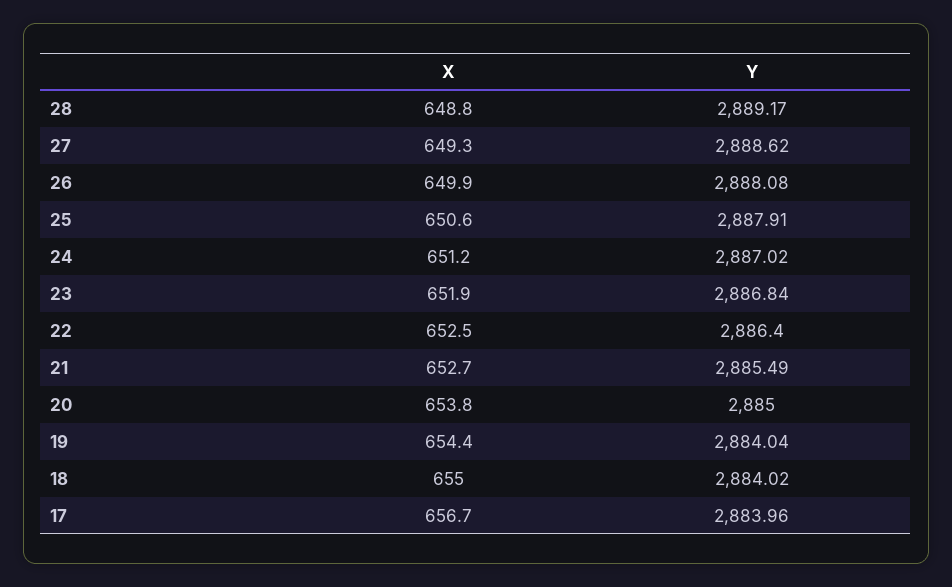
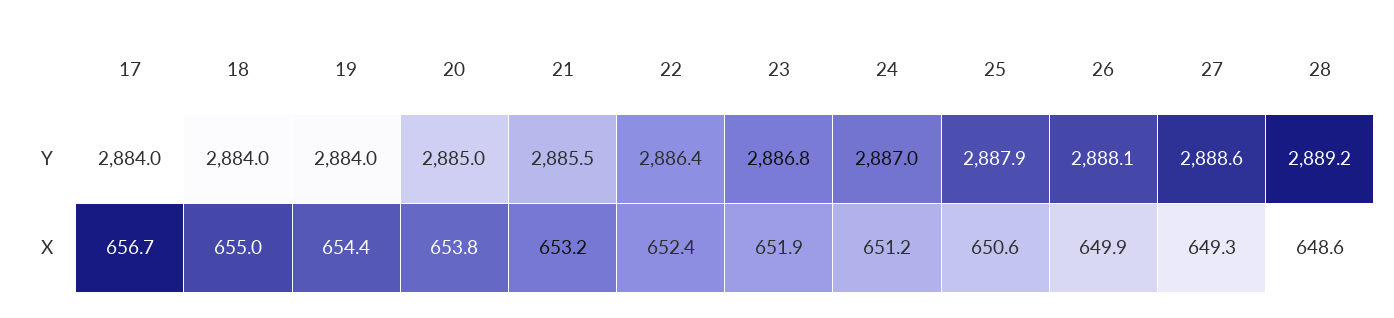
  {
    "X": {
-     "28": 648.8,
+     "28": 648.6,
      "27": 649.3,
      "26": 649.9,
      "25": 650.6,
      "24": 651.2,
      "23": 651.9,
-     "22": 652.5,
+     "22": 652.4,
-     "21": 652.7,
+     "21": 653.2,
      "20": 653.8,
      "19": 654.4,
      "18": 655,
      "17": 656.7
    },
    "Y": {
      "28": 2889.17,
      "27": 2888.62,
      "26": 2888.08,
      "25": 2887.91,
      "24": 2887.02,
      "23": 2886.84,
      "22": 2886.4,
      "21": 2885.49,
      "20": 2885,
      "19": 2884.04,
      "18": 2884.02,
      "17": 2883.96
    }
  }

